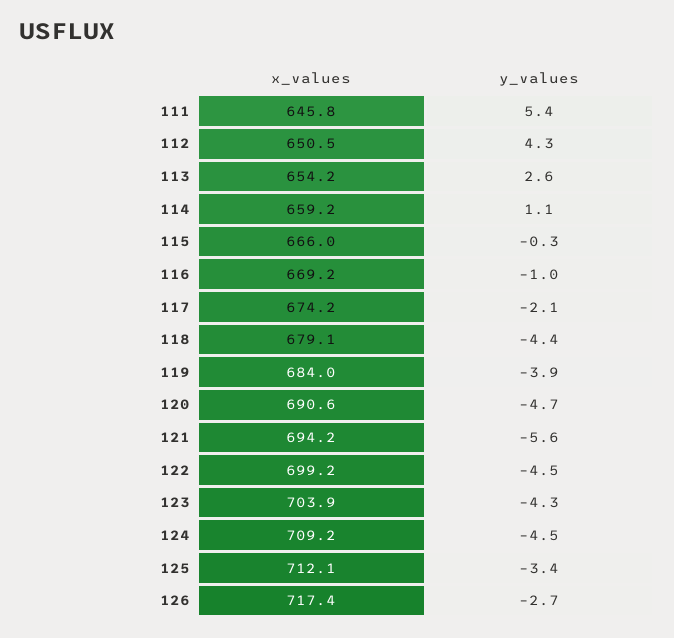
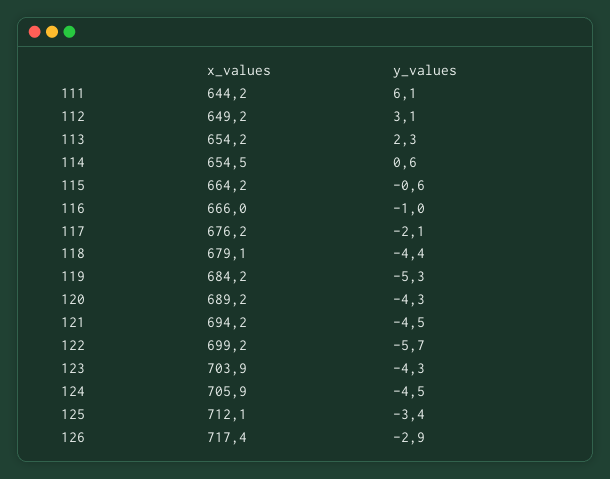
  {
    "x_values": {
-     "111": 645.8,
+     "111": 644.2,
-     "112": 650.5,
+     "112": 649.2,
      "113": 654.2,
-     "114": 659.2,
+     "114": 654.5,
-     "115": 666,
+     "115": 664.2,
-     "116": 669.2,
+     "116": 666,
-     "117": 674.2,
+     "117": 676.2,
      "118": 679.1,
-     "119": 684,
+     "119": 684.2,
-     "120": 690.6,
+     "120": 689.2,
      "121": 694.2,
      "122": 699.2,
      "123": 703.9,
-     "124": 709.2,
+     "124": 705.9,
      "125": 712.1,
      "126": 717.4
    },
    "y_values": {
-     "111": 5.4,
+     "111": 6.1,
-     "112": 4.3,
+     "112": 3.1,
-     "113": 2.6,
+     "113": 2.3,
-     "114": 1.1,
+     "114": 0.6,
-     "115": -0.3,
+     "115": -0.6,
      "116": -1,
      "117": -2.1,
      "118": -4.4,
-     "119": -3.9,
+     "119": -5.3,
-     "120": -4.7,
+     "120": -4.3,
-     "121": -5.6,
+     "121": -4.5,
-     "122": -4.5,
+     "122": -5.7,
      "123": -4.3,
      "124": -4.5,
      "125": -3.4,
-     "126": -2.7
+     "126": -2.9
    }
  }

